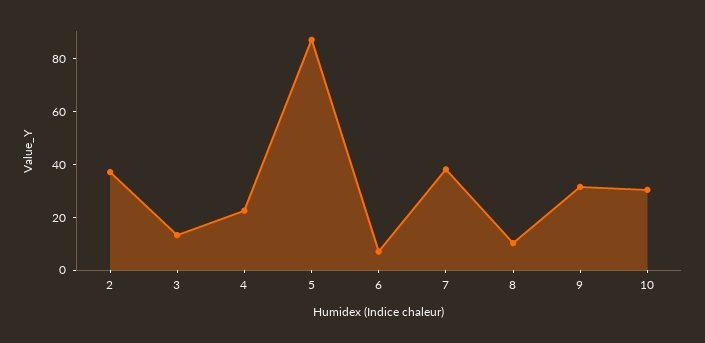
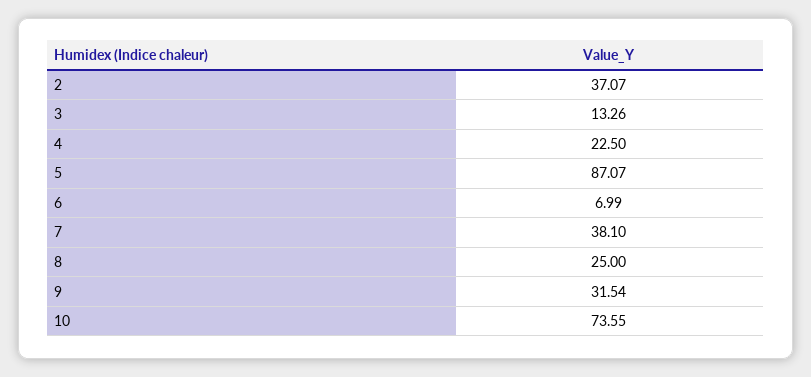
  {
    "2": 37.07,
    "3": 13.26,
    "4": 22.5,
    "5": 87.07,
    "6": 6.99,
    "7": 38.1,
-   "8": 10,
+   "8": 25,
    "9": 31.54,
-   "10": 30
+   "10": 73.55
  }

